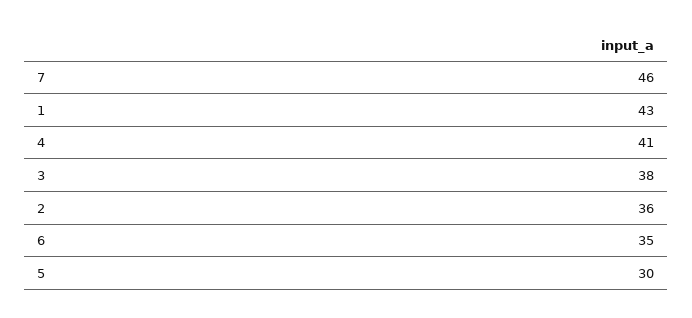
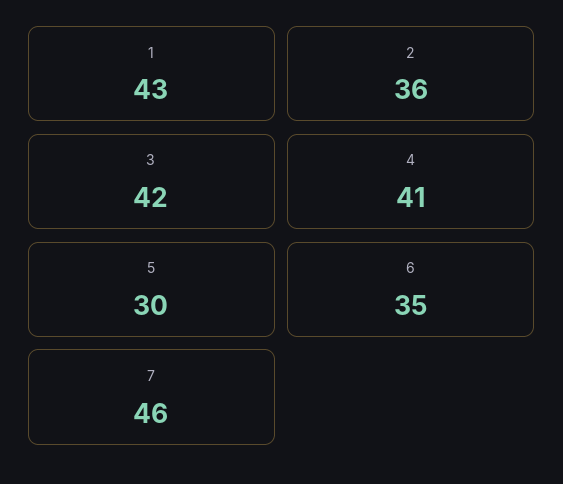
  {
    "7": 46,
    "1": 43,
    "4": 41,
-   "3": 38,
+   "3": 42,
    "2": 36,
    "6": 35,
    "5": 30
  }

